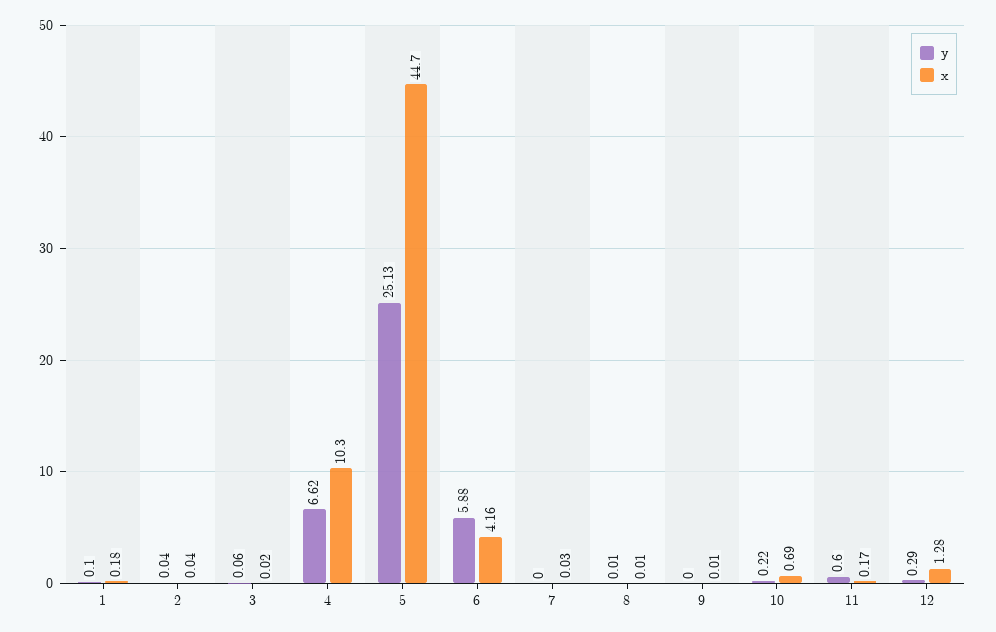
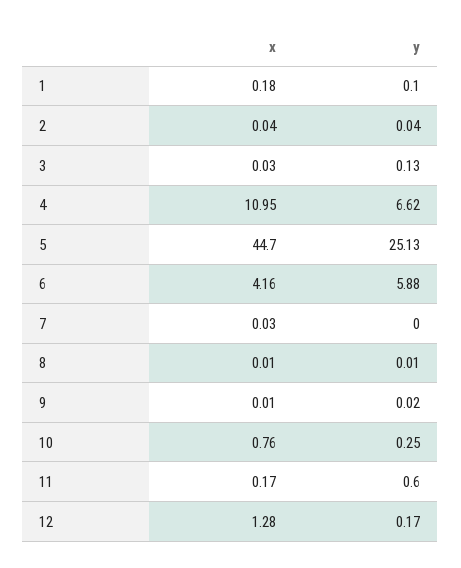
  {
    "y": {
      "1": 0.1,
      "2": 0.04,
-     "3": 0.06,
+     "3": 0.13,
      "4": 6.62,
      "5": 25.13,
      "6": 5.88,
      "7": 0,
      "8": 0.01,
-     "9": 0,
+     "9": 0.02,
-     "10": 0.22,
+     "10": 0.25,
      "11": 0.6,
-     "12": 0.29
+     "12": 0.17
    },
    "x": {
      "1": 0.18,
      "2": 0.04,
-     "3": 0.02,
+     "3": 0.03,
-     "4": 10.3,
+     "4": 10.95,
      "5": 44.7,
      "6": 4.16,
      "7": 0.03,
      "8": 0.01,
      "9": 0.01,
-     "10": 0.69,
+     "10": 0.76,
      "11": 0.17,
      "12": 1.28
    }
  }

